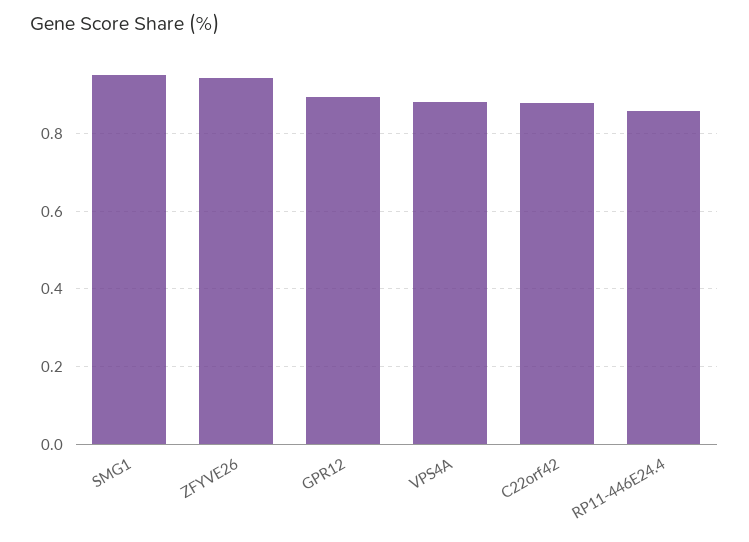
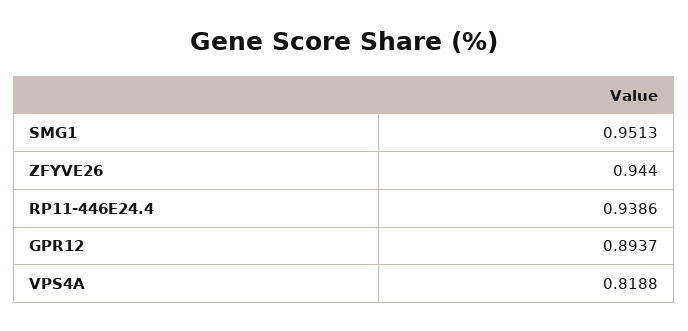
  {
    "SMG1": 0.9513,
    "ZFYVE26": 0.944,
    "GPR12": 0.8937,
-   "VPS4A": 0.88,
+   "VPS4A": 0.8188,
-   "C22orf42": 0.88,
-   "RP11-446E24.4": 0.86
+   "RP11-446E24.4": 0.9386
  }

